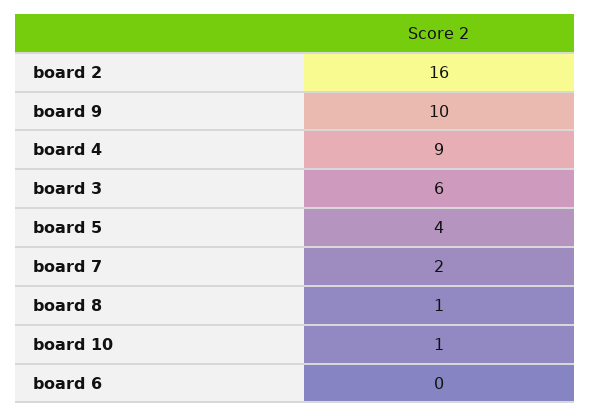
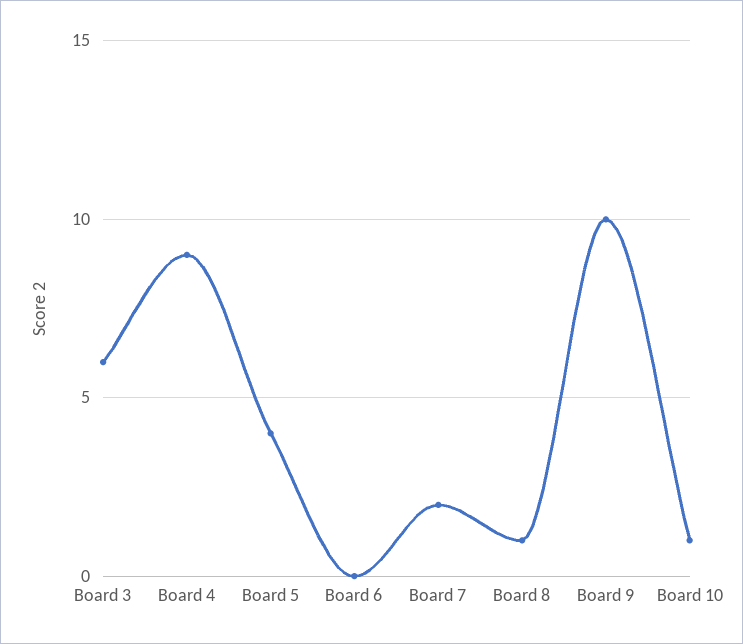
  {
-   "board 2": 16,
    "board 9": 10,
    "board 4": 9,
    "board 3": 6,
    "board 5": 4,
    "board 7": 2,
    "board 8": 1,
    "board 10": 1,
    "board 6": 0
  }

